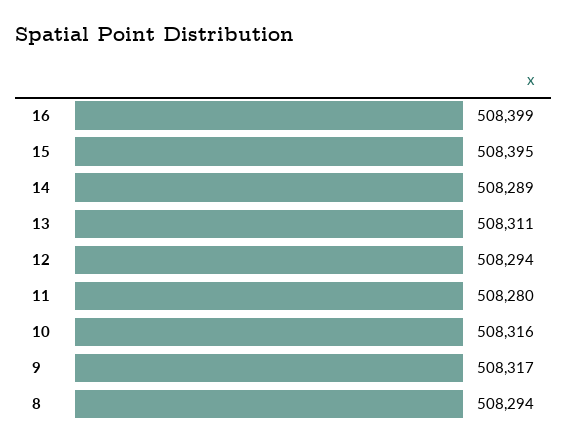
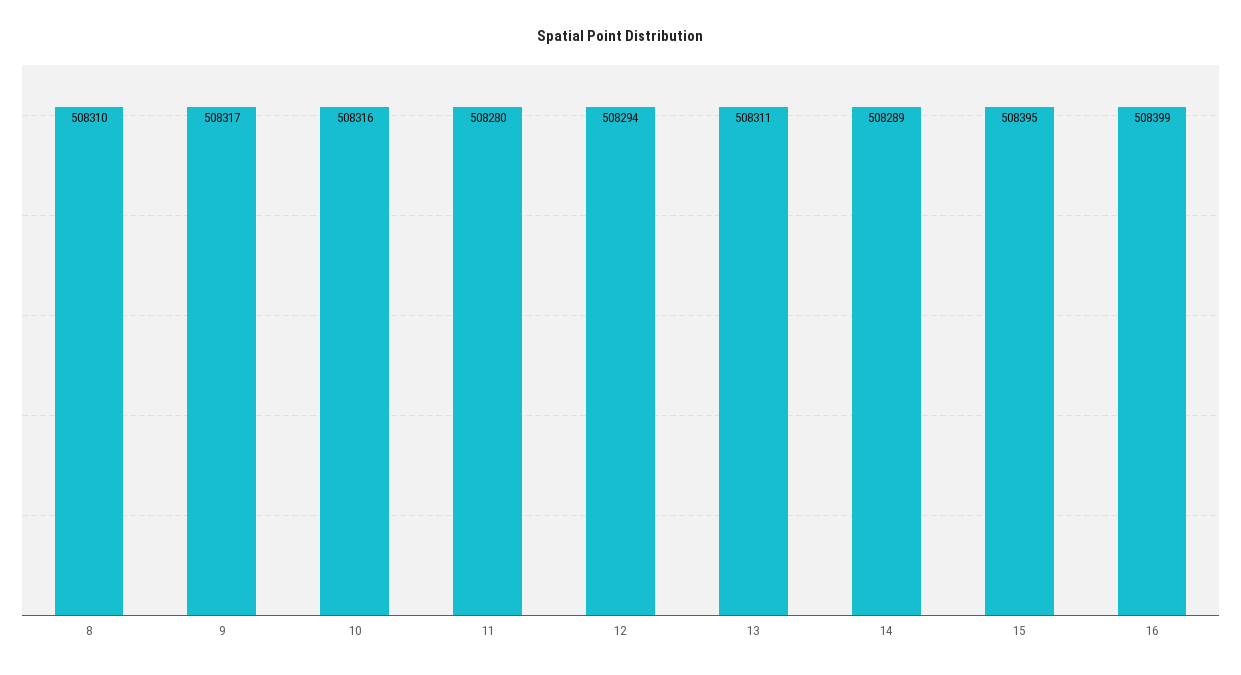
  {
    "16": 508399,
    "15": 508395,
    "14": 508289,
    "13": 508311,
    "12": 508294,
    "11": 508280,
    "10": 508316,
    "9": 508317,
-   "8": 508294
+   "8": 508310
  }

